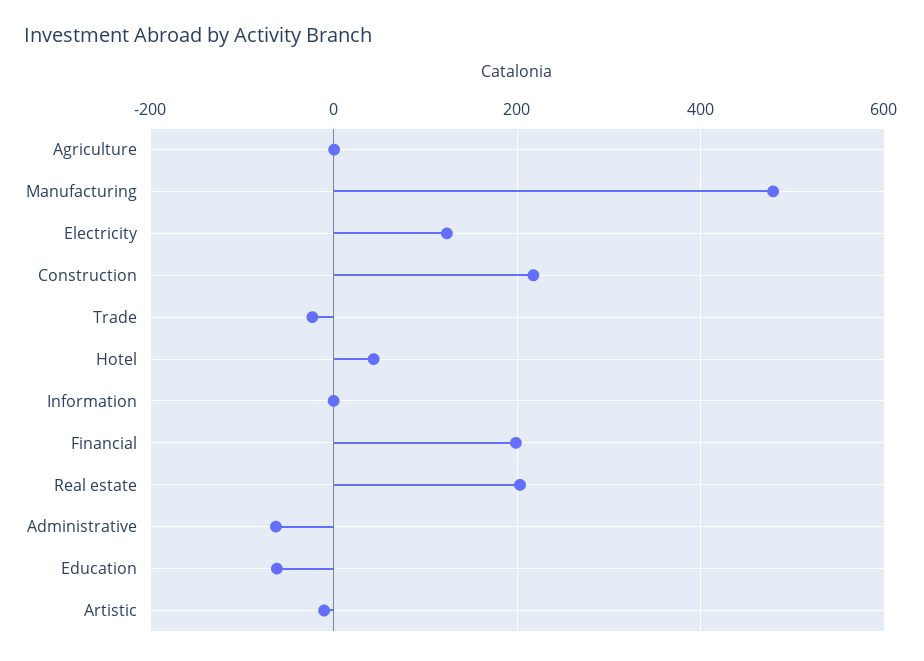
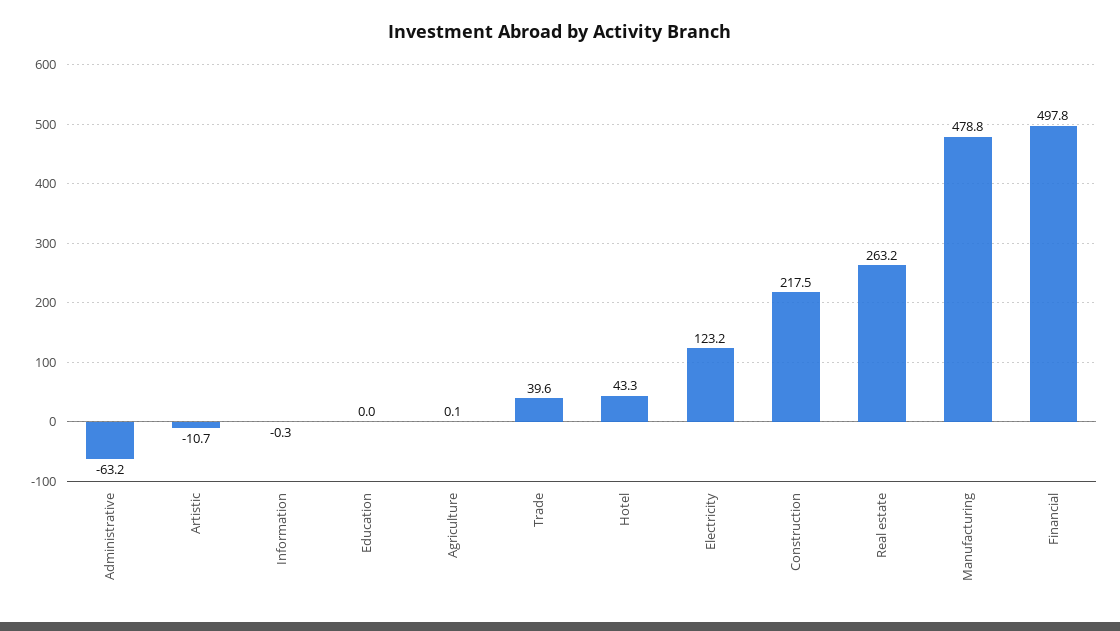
  {
    "Agriculture": 0.1,
    "Manufacturing": 478.8,
    "Electricity": 123.2,
    "Construction": 217.5,
-   "Trade": -20,
+   "Trade": 39.6,
    "Hotel": 43.3,
    "Information": -0.3,
-   "Financial": 200,
+   "Financial": 497.8,
-   "Real estate": 200,
+   "Real estate": 263.2,
    "Administrative": -63.2,
-   "Education": -60,
+   "Education": 0,
    "Artistic": -10.7
  }

